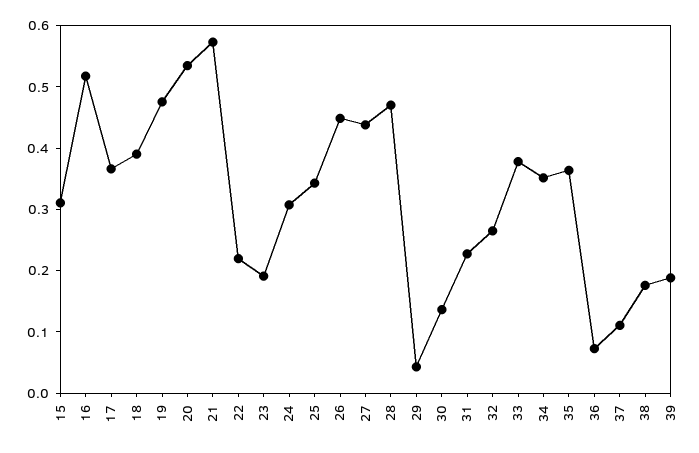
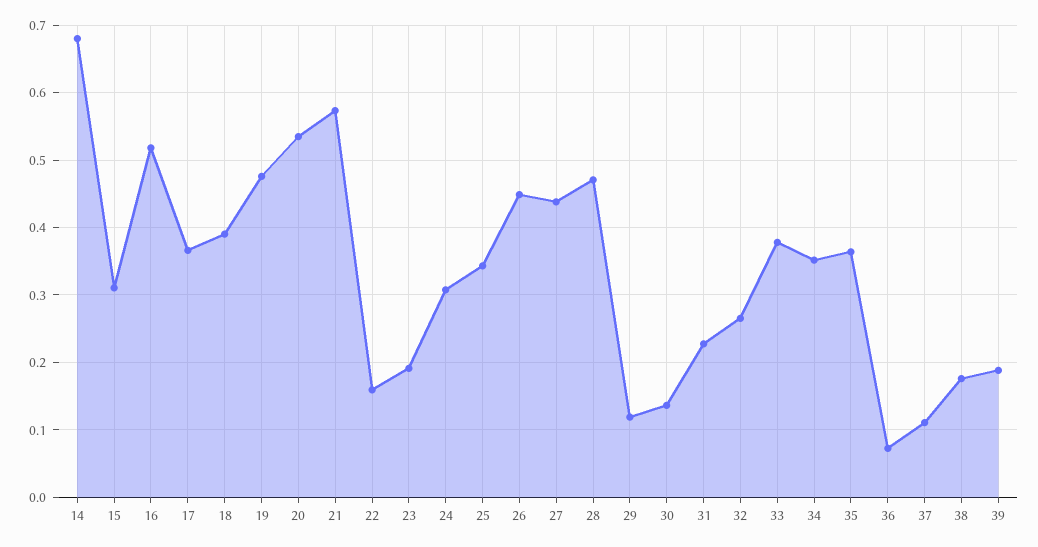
  {
    "15": 0.31,
    "16": 0.52,
    "17": 0.37,
    "18": 0.39,
    "19": 0.48,
    "20": 0.53,
    "21": 0.57,
-   "22": 0.22,
+   "22": 0.16,
    "23": 0.19,
    "24": 0.31,
    "25": 0.34,
    "26": 0.45,
    "27": 0.44,
    "28": 0.47,
-   "29": 0.04,
+   "29": 0.12,
    "30": 0.14,
    "31": 0.23,
    "32": 0.27,
    "33": 0.38,
    "34": 0.35,
    "35": 0.36,
    "36": 0.07,
    "37": 0.11,
    "38": 0.18,
-   "39": 0.19
+   "39": 0.19,
+   "14": 0.68
  }

